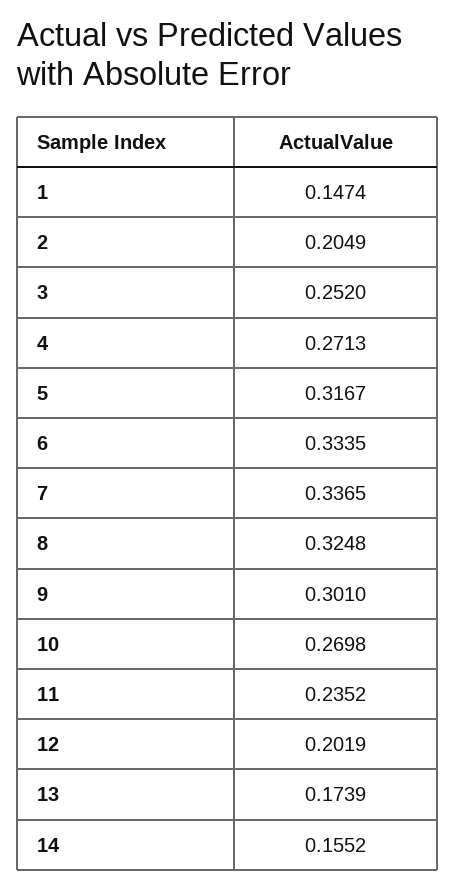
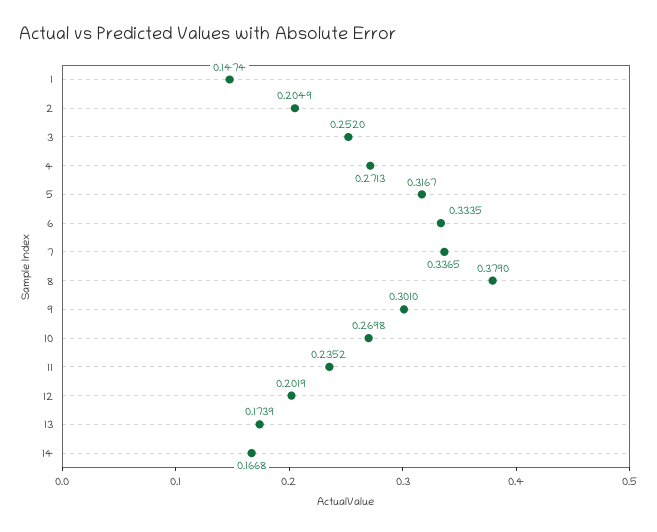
  {
    "1": 0.1474,
    "2": 0.2049,
    "3": 0.252,
    "4": 0.2713,
    "5": 0.3167,
    "6": 0.3335,
    "7": 0.3365,
-   "8": 0.3248,
+   "8": 0.379,
    "9": 0.301,
    "10": 0.2698,
    "11": 0.2352,
    "12": 0.2019,
    "13": 0.1739,
-   "14": 0.1552
+   "14": 0.1668
  }

